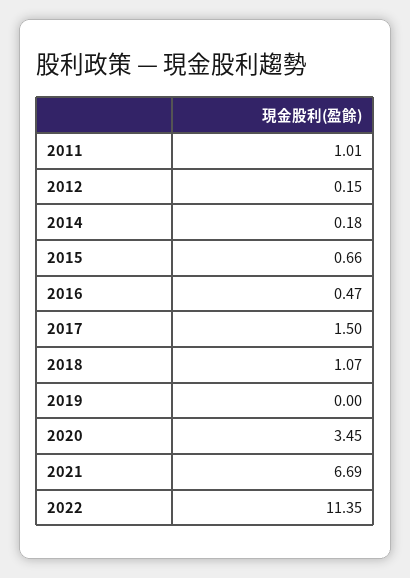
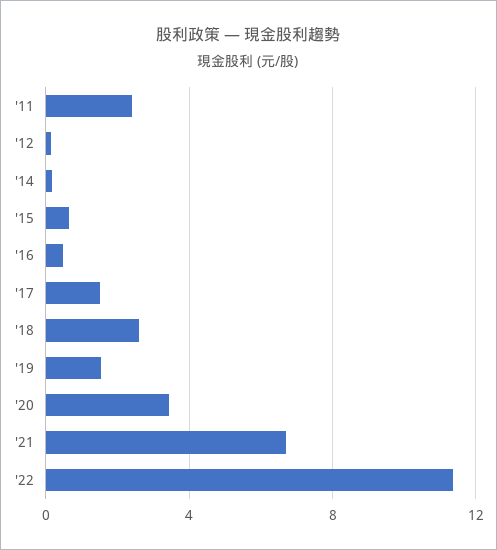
  {
-   "2011": 1.01,
+   "2011": 2.5,
    "2012": 0.15,
    "2014": 0.18,
    "2015": 0.66,
    "2016": 0.47,
    "2017": 1.5,
-   "2018": 1.07,
+   "2018": 2.5,
-   "2019": 0,
+   "2019": 1.5,
    "2020": 3.45,
    "2021": 6.69,
    "2022": 11.35
  }

